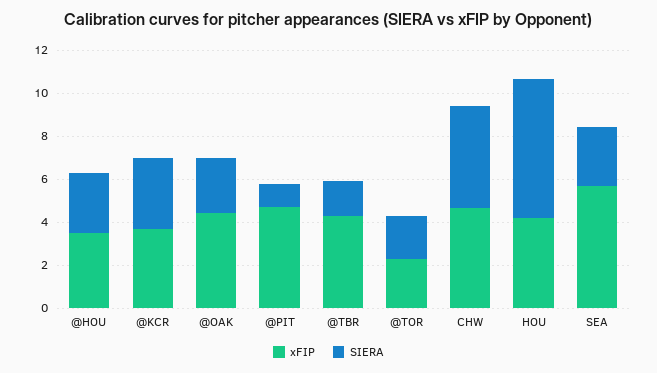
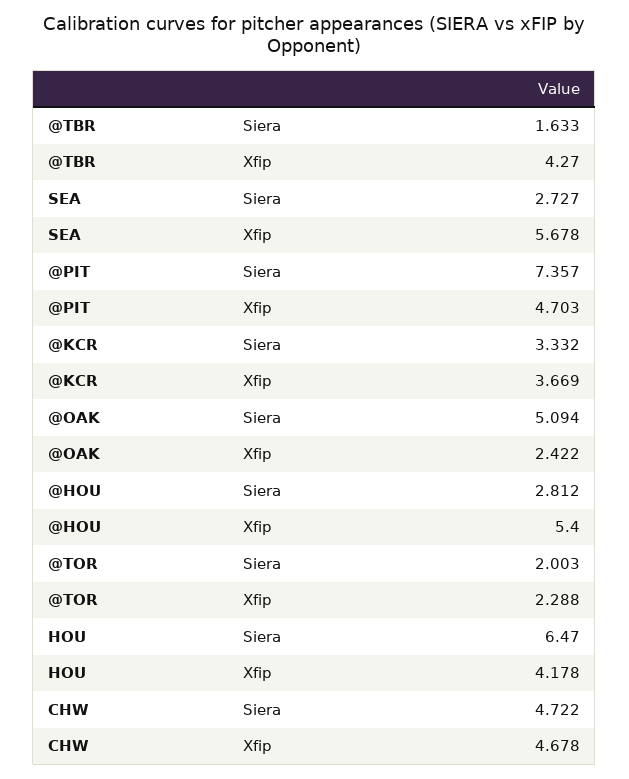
  {
    "xFIP": {
-     "@HOU": 3.5,
+     "@HOU": 5.4,
      "@KCR": 3.669,
-     "@OAK": 4.5,
+     "@OAK": 2.422,
      "@PIT": 4.703,
      "@TBR": 4.27,
      "@TOR": 2.288,
      "CHW": 4.678,
      "HOU": 4.178,
      "SEA": 5.678
    },
    "SIERA": {
      "@HOU": 2.812,
      "@KCR": 3.332,
-     "@OAK": 2.5,
+     "@OAK": 5.094,
-     "@PIT": 1,
+     "@PIT": 7.357,
      "@TBR": 1.633,
      "@TOR": 2.003,
      "CHW": 4.722,
      "HOU": 6.47,
      "SEA": 2.727
    }
  }

